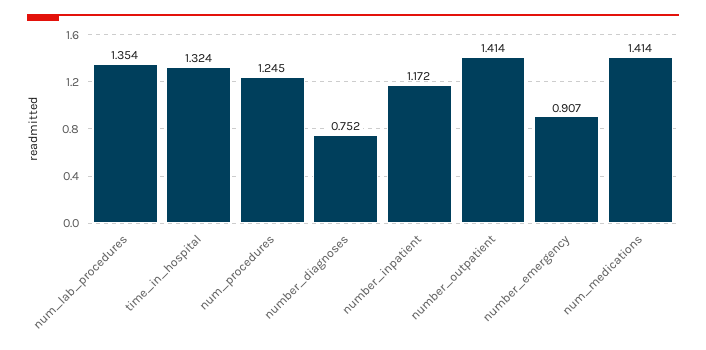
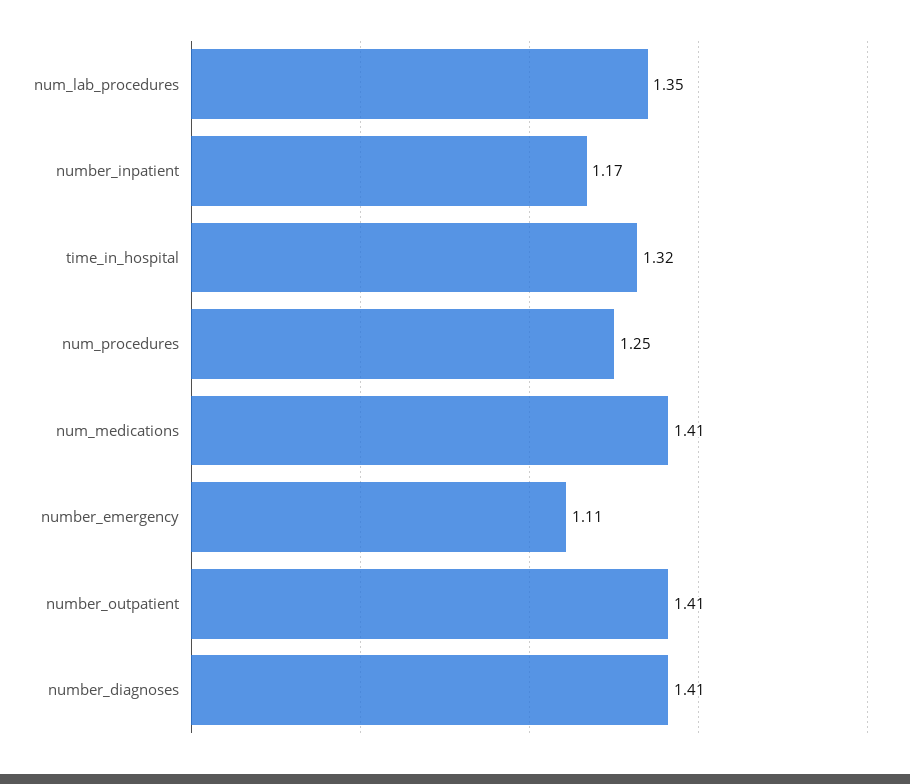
  {
    "num_lab_procedures": 1.354,
    "time_in_hospital": 1.324,
    "num_procedures": 1.245,
-   "number_diagnoses": 0.752,
+   "number_diagnoses": 1.41,
    "number_inpatient": 1.172,
    "number_outpatient": 1.414,
-   "number_emergency": 0.907,
+   "number_emergency": 1.11,
    "num_medications": 1.414
  }

